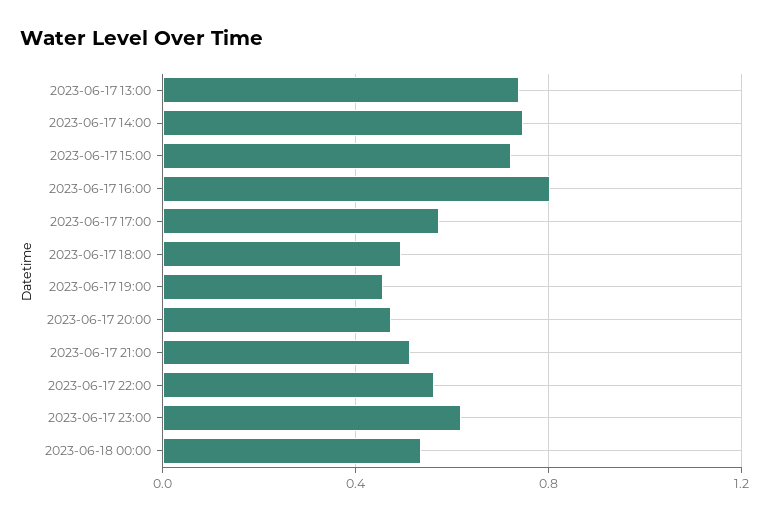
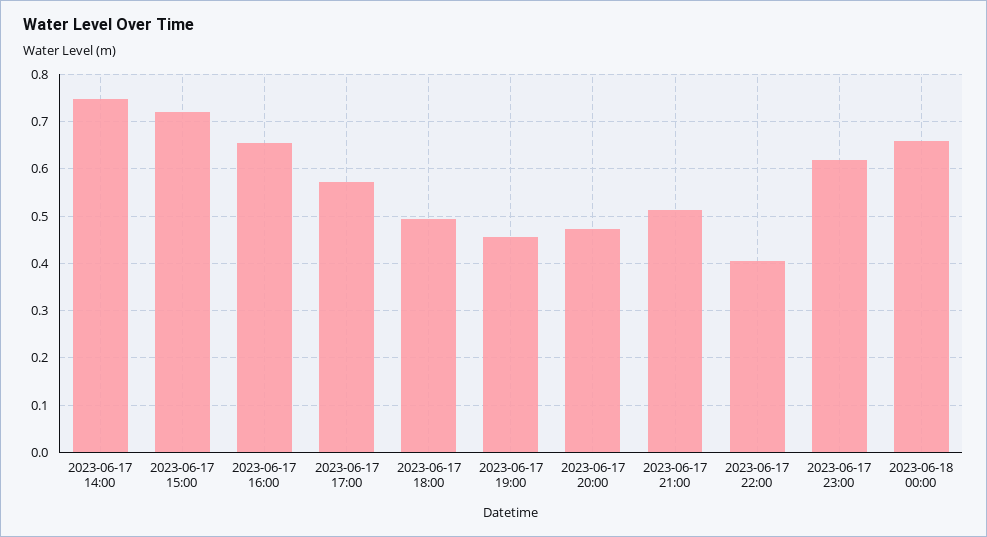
  {
-   "2023-06-17 13:00": 0.75,
    "2023-06-17 14:00": 0.74,
    "2023-06-17 15:00": 0.72,
-   "2023-06-17 16:00": 0.8,
+   "2023-06-17 16:00": 0.66,
    "2023-06-17 17:00": 0.58,
    "2023-06-17 18:00": 0.5,
    "2023-06-17 19:00": 0.46,
    "2023-06-17 20:00": 0.48,
    "2023-06-17 21:00": 0.52,
-   "2023-06-17 22:00": 0.55,
+   "2023-06-17 22:00": 0.4,
    "2023-06-17 23:00": 0.62,
-   "2023-06-18 00:00": 0.55
+   "2023-06-18 00:00": 0.66
  }

